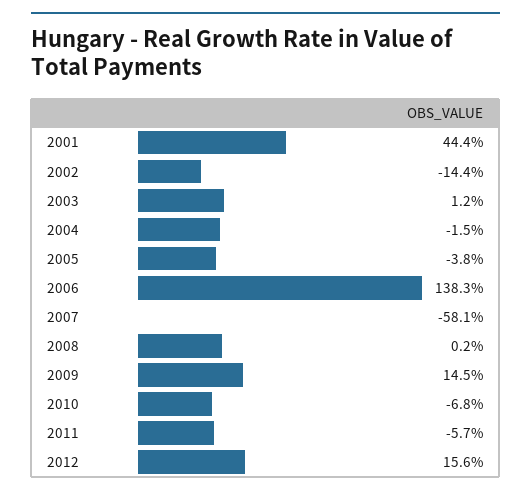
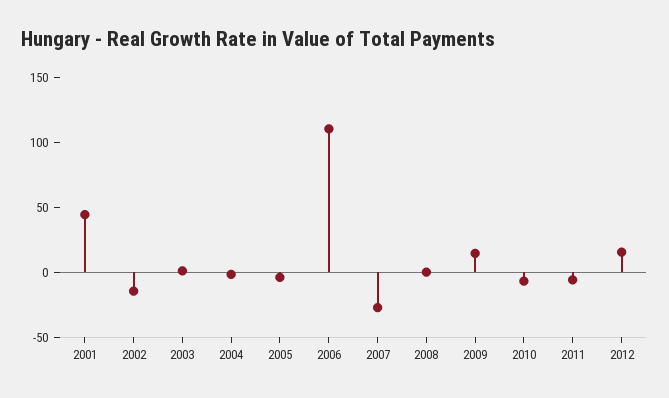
  {
    "2001": 44.4,
    "2002": -14.4,
    "2003": 1.2,
    "2004": -1.5,
    "2005": -3.8,
-   "2006": 138.3,
+   "2006": 110,
-   "2007": -58.1,
+   "2007": -30,
    "2008": 0.2,
    "2009": 14.5,
    "2010": -6.8,
    "2011": -5.7,
    "2012": 15.6
  }

